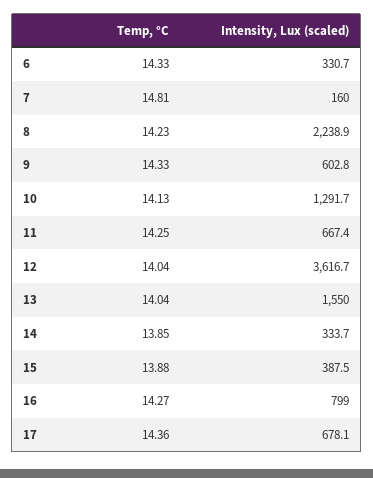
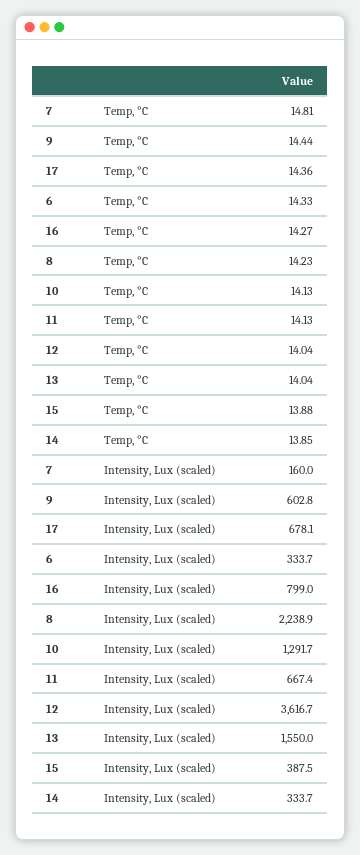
  {
    "Temp, °C": {
      "6": 14.33,
      "7": 14.81,
      "8": 14.23,
-     "9": 14.33,
+     "9": 14.44,
      "10": 14.13,
-     "11": 14.25,
+     "11": 14.13,
      "12": 14.04,
      "13": 14.04,
      "14": 13.85,
      "15": 13.88,
      "16": 14.27,
      "17": 14.36
    },
    "Intensity, Lux (scaled)": {
-     "6": 330.7,
+     "6": 333.7,
      "7": 160,
      "8": 2238.9,
      "9": 602.8,
      "10": 1291.7,
      "11": 667.4,
      "12": 3616.7,
      "13": 1550,
      "14": 333.7,
      "15": 387.5,
      "16": 799,
      "17": 678.1
    }
  }

